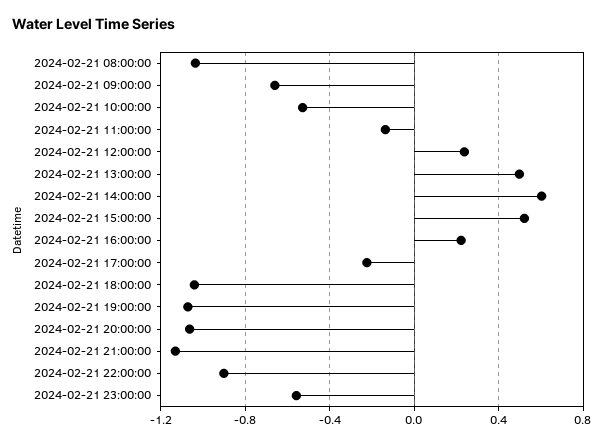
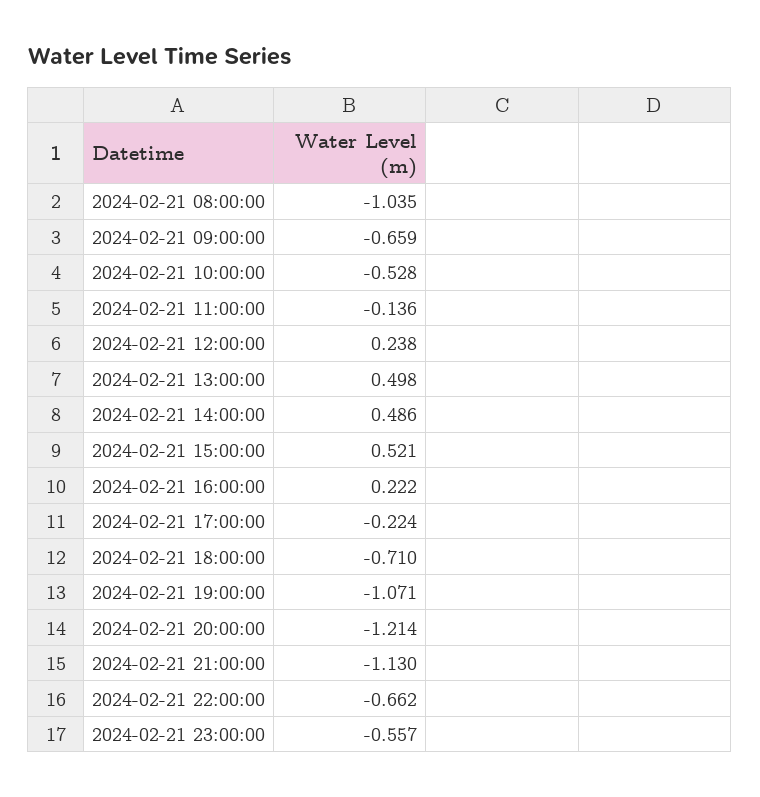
  {
    "2024-02-21 08:00:00": -1.035,
    "2024-02-21 09:00:00": -0.659,
    "2024-02-21 10:00:00": -0.528,
    "2024-02-21 11:00:00": -0.136,
    "2024-02-21 12:00:00": 0.238,
    "2024-02-21 13:00:00": 0.498,
-   "2024-02-21 14:00:00": 0.6,
+   "2024-02-21 14:00:00": 0.486,
    "2024-02-21 15:00:00": 0.521,
    "2024-02-21 16:00:00": 0.222,
    "2024-02-21 17:00:00": -0.224,
-   "2024-02-21 18:00:00": -1.05,
+   "2024-02-21 18:00:00": -0.71,
    "2024-02-21 19:00:00": -1.071,
-   "2024-02-21 20:00:00": -1.05,
+   "2024-02-21 20:00:00": -1.214,
    "2024-02-21 21:00:00": -1.13,
-   "2024-02-21 22:00:00": -0.9,
+   "2024-02-21 22:00:00": -0.662,
    "2024-02-21 23:00:00": -0.557
  }

